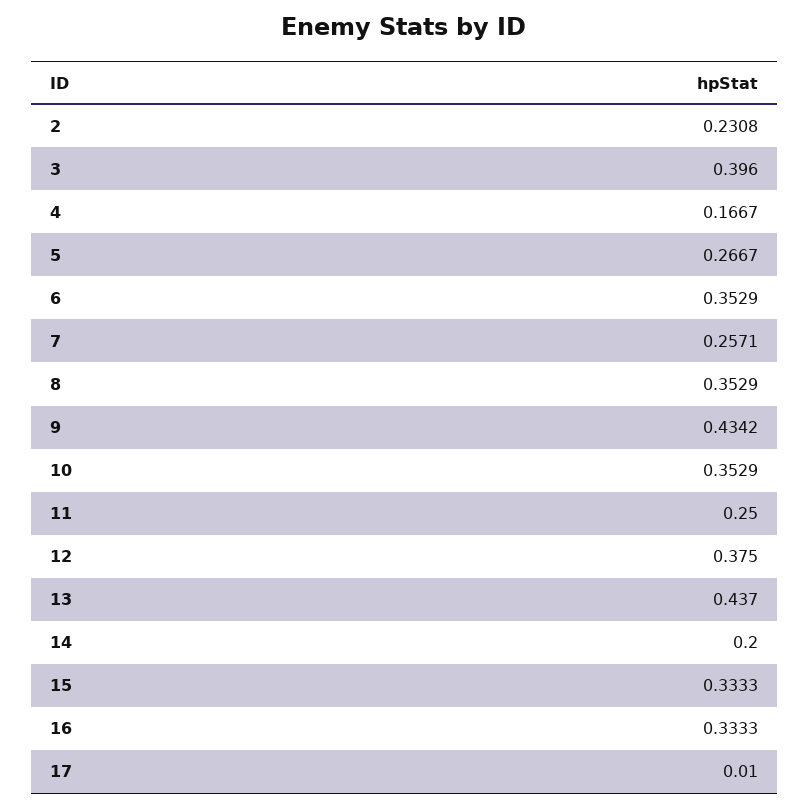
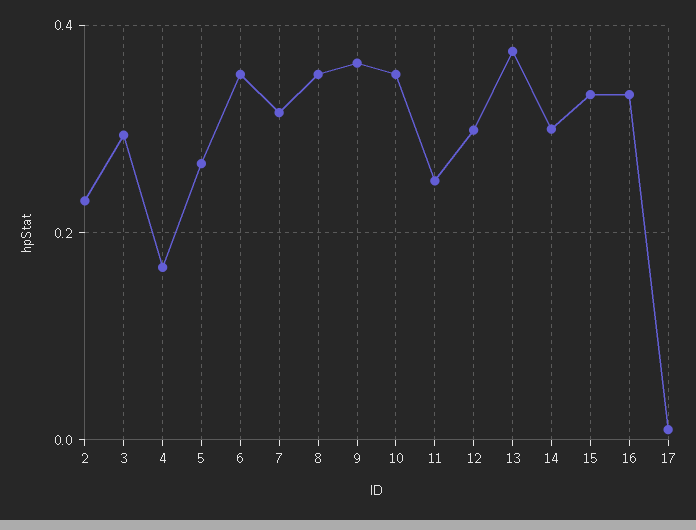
  {
    "2": 0.2308,
-   "3": 0.396,
+   "3": 0.3,
    "4": 0.1667,
    "5": 0.2667,
    "6": 0.3529,
-   "7": 0.2571,
+   "7": 0.32,
    "8": 0.3529,
-   "9": 0.4342,
+   "9": 0.36,
    "10": 0.3529,
    "11": 0.25,
-   "12": 0.375,
+   "12": 0.3,
-   "13": 0.437,
+   "13": 0.38,
-   "14": 0.2,
+   "14": 0.3,
    "15": 0.3333,
    "16": 0.3333,
    "17": 0.01
  }

